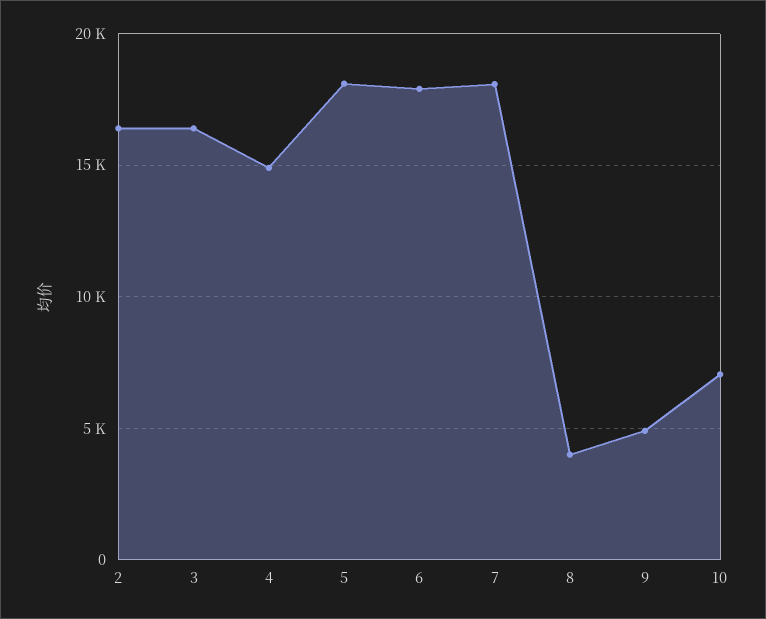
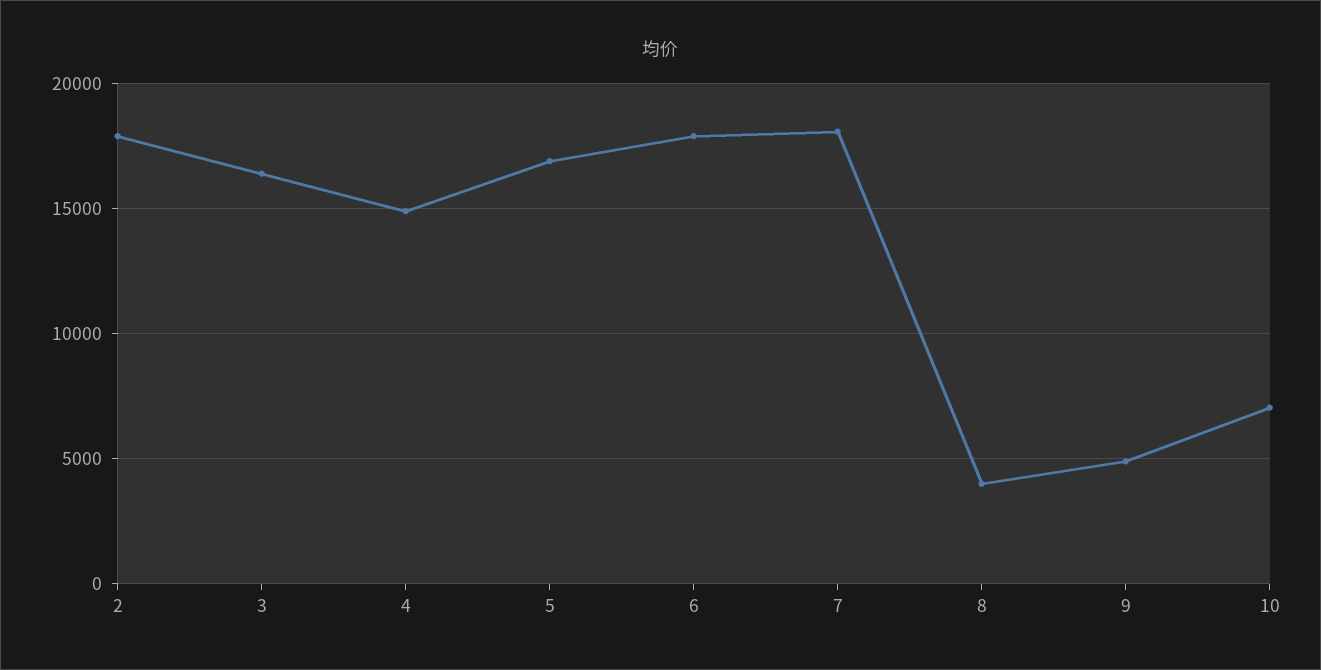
  {
-   "2": 16500,
+   "2": 18000,
    "3": 16500,
    "4": 15000,
-   "5": 18000,
+   "5": 17000,
    "6": 18000,
    "7": 18000,
    "8": 4000,
    "9": 5000,
    "10": 7000
  }

